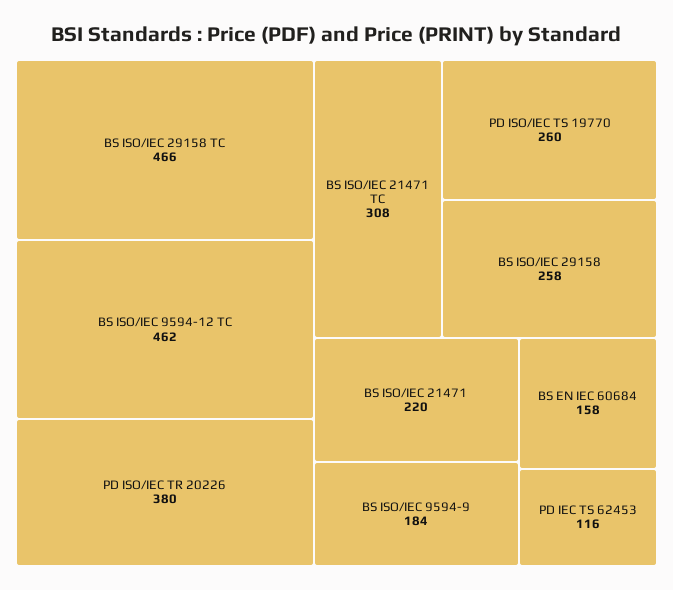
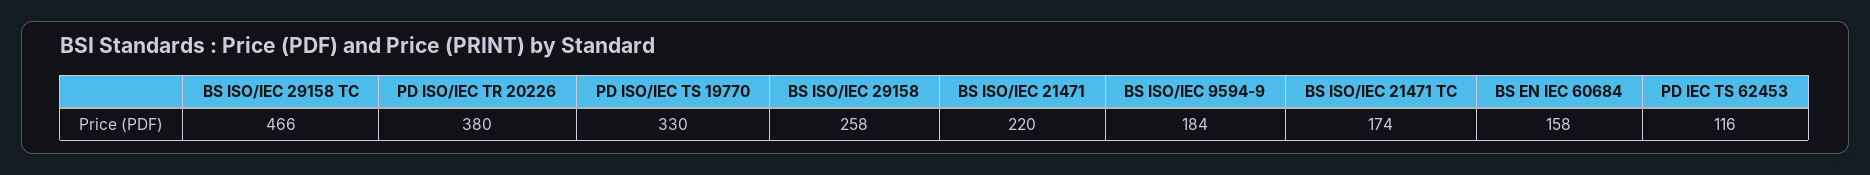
  {
    "BS ISO/IEC 29158 TC": 466,
-   "BS ISO/IEC 9594-12 TC": 462,
    "PD ISO/IEC TR 20226": 380,
-   "BS ISO/IEC 21471 TC": 308,
+   "BS ISO/IEC 21471 TC": 174,
-   "PD ISO/IEC TS 19770": 260,
+   "PD ISO/IEC TS 19770": 330,
    "BS ISO/IEC 29158": 258,
    "BS ISO/IEC 21471": 220,
    "BS ISO/IEC 9594-9": 184,
    "BS EN IEC 60684": 158,
    "PD IEC TS 62453": 116
  }

